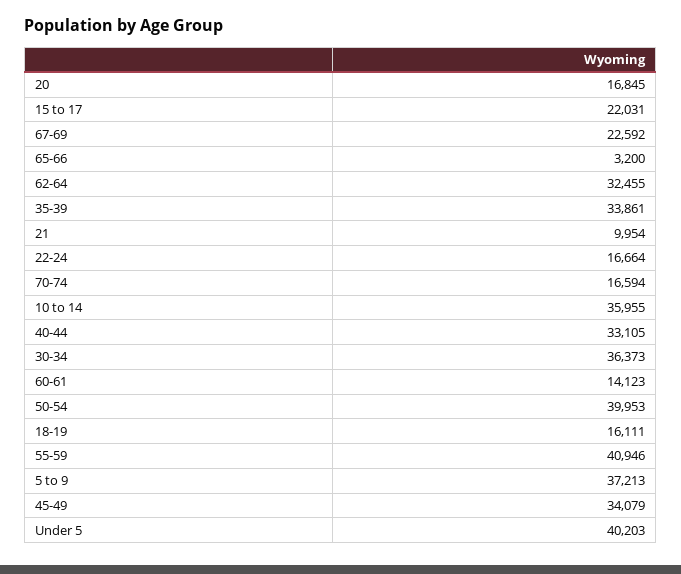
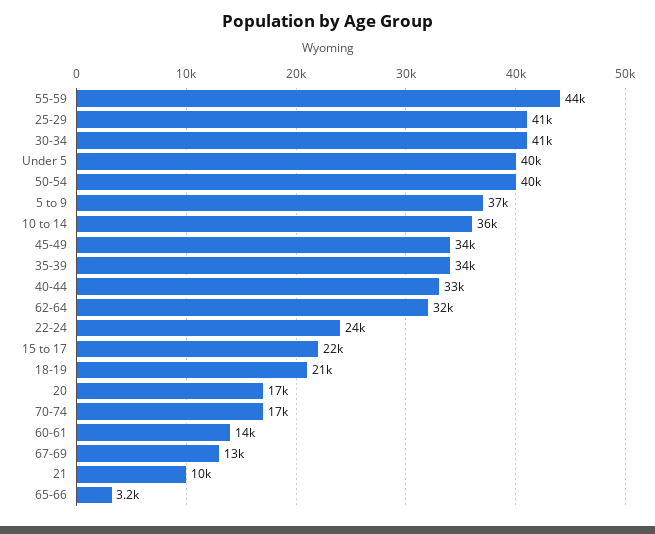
  {
    "20": 16845,
    "15 to 17": 22031,
-   "67-69": 22592,
+   "67-69": 13000,
    "65-66": 3200,
    "62-64": 32455,
    "35-39": 33861,
    "21": 9954,
-   "22-24": 16664,
+   "22-24": 24000,
    "70-74": 16594,
    "10 to 14": 35955,
    "40-44": 33105,
-   "30-34": 36373,
+   "30-34": 41000,
    "60-61": 14123,
    "50-54": 39953,
-   "18-19": 16111,
+   "18-19": 21000,
-   "55-59": 40946,
+   "55-59": 44000,
    "5 to 9": 37213,
    "45-49": 34079,
-   "Under 5": 40203
+   "Under 5": 40203,
+   "25-29": 41000
  }

